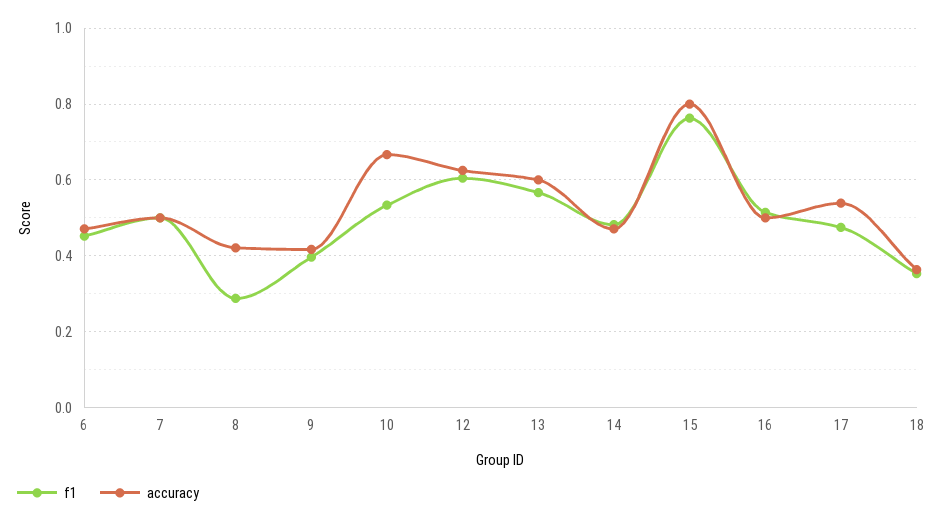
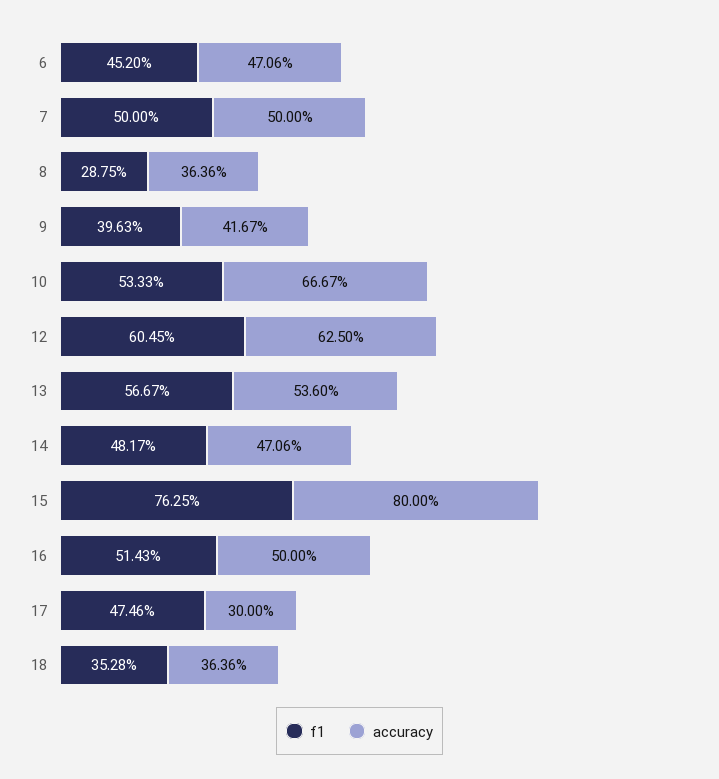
  {
    "f1": {
      "6": 0.452,
      "7": 0.5,
      "8": 0.2875,
      "9": 0.3963,
      "10": 0.5333,
      "12": 0.6045,
      "13": 0.5667,
      "14": 0.4817,
      "15": 0.7625,
      "16": 0.5143,
      "17": 0.4746,
      "18": 0.3528
    },
    "accuracy": {
      "6": 0.4706,
      "7": 0.5,
-     "8": 0.42,
+     "8": 0.3636,
      "9": 0.4167,
      "10": 0.6667,
      "12": 0.625,
-     "13": 0.6,
+     "13": 0.536,
      "14": 0.4706,
      "15": 0.8,
      "16": 0.5,
-     "17": 0.54,
+     "17": 0.3,
      "18": 0.3636
    }
  }

